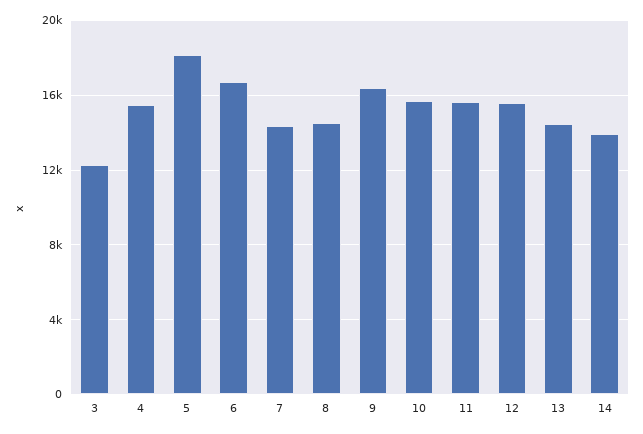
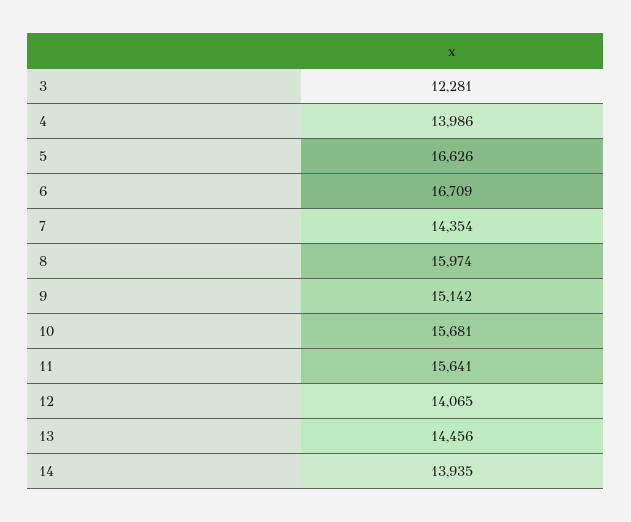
  {
    "3": 12281,
-   "4": 15500,
+   "4": 13986,
-   "5": 18000,
+   "5": 16626,
    "6": 16709,
    "7": 14354,
-   "8": 14500,
+   "8": 15974,
-   "9": 16500,
+   "9": 15142,
    "10": 15681,
    "11": 15641,
-   "12": 15500,
+   "12": 14065,
    "13": 14456,
    "14": 13935
  }

